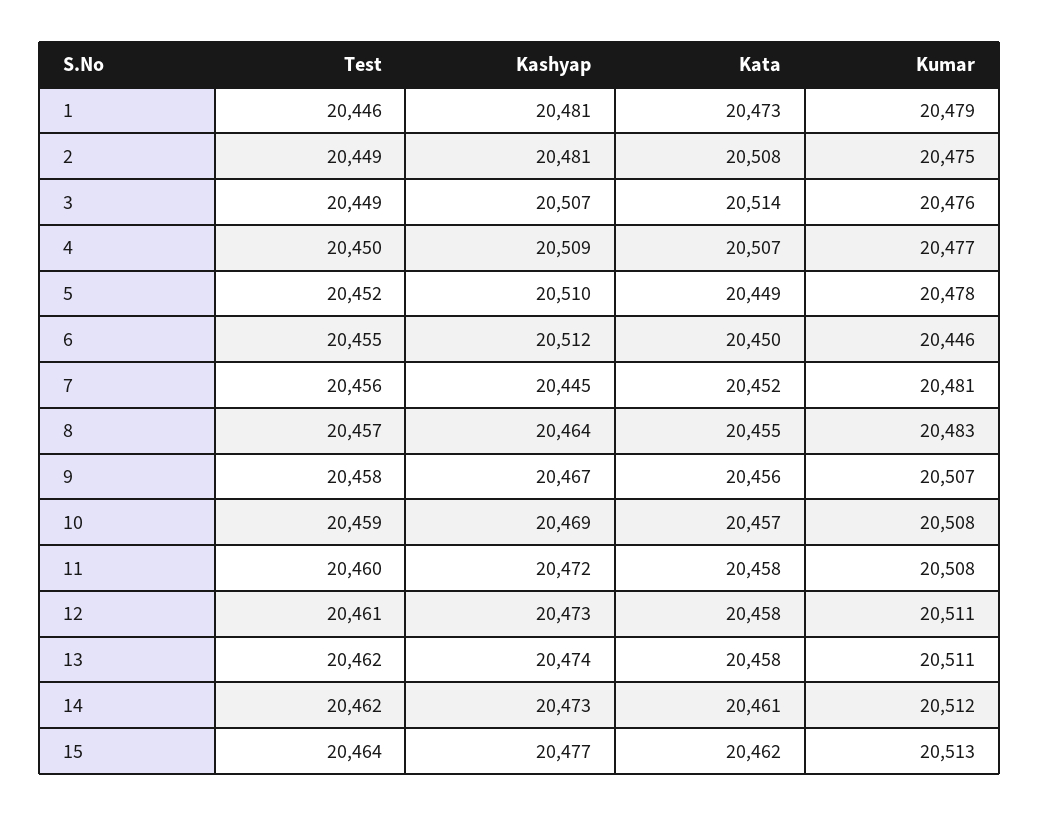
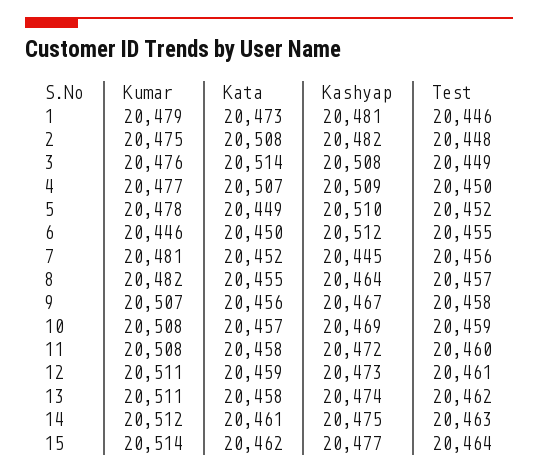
  {
    "Test": {
      "1": 20446,
-     "2": 20449,
+     "2": 20448,
      "3": 20449,
      "4": 20450,
      "5": 20452,
      "6": 20455,
      "7": 20456,
      "8": 20457,
      "9": 20458,
      "10": 20459,
      "11": 20460,
      "12": 20461,
      "13": 20462,
-     "14": 20462,
+     "14": 20463,
      "15": 20464
    },
    "Kashyap": {
      "1": 20481,
-     "2": 20481,
+     "2": 20482,
-     "3": 20507,
+     "3": 20508,
      "4": 20509,
      "5": 20510,
      "6": 20512,
      "7": 20445,
      "8": 20464,
      "9": 20467,
      "10": 20469,
      "11": 20472,
      "12": 20473,
      "13": 20474,
-     "14": 20473,
+     "14": 20475,
      "15": 20477
    },
    "Kata": {
      "1": 20473,
      "2": 20508,
      "3": 20514,
      "4": 20507,
      "5": 20449,
      "6": 20450,
      "7": 20452,
      "8": 20455,
      "9": 20456,
      "10": 20457,
      "11": 20458,
-     "12": 20458,
+     "12": 20459,
      "13": 20458,
      "14": 20461,
      "15": 20462
    },
    "Kumar": {
      "1": 20479,
      "2": 20475,
      "3": 20476,
      "4": 20477,
      "5": 20478,
      "6": 20446,
      "7": 20481,
-     "8": 20483,
+     "8": 20482,
      "9": 20507,
      "10": 20508,
      "11": 20508,
      "12": 20511,
      "13": 20511,
      "14": 20512,
-     "15": 20513
+     "15": 20514
    }
  }

